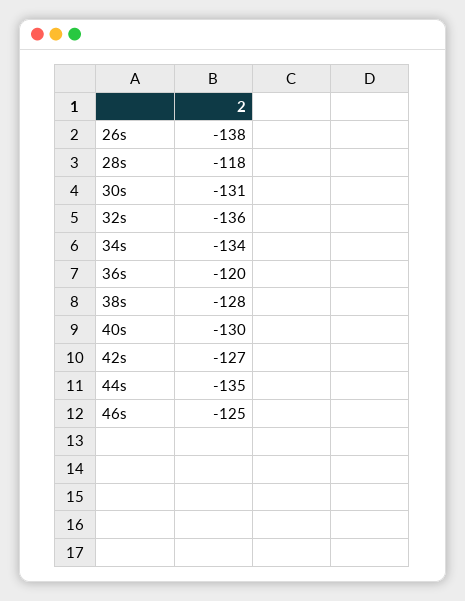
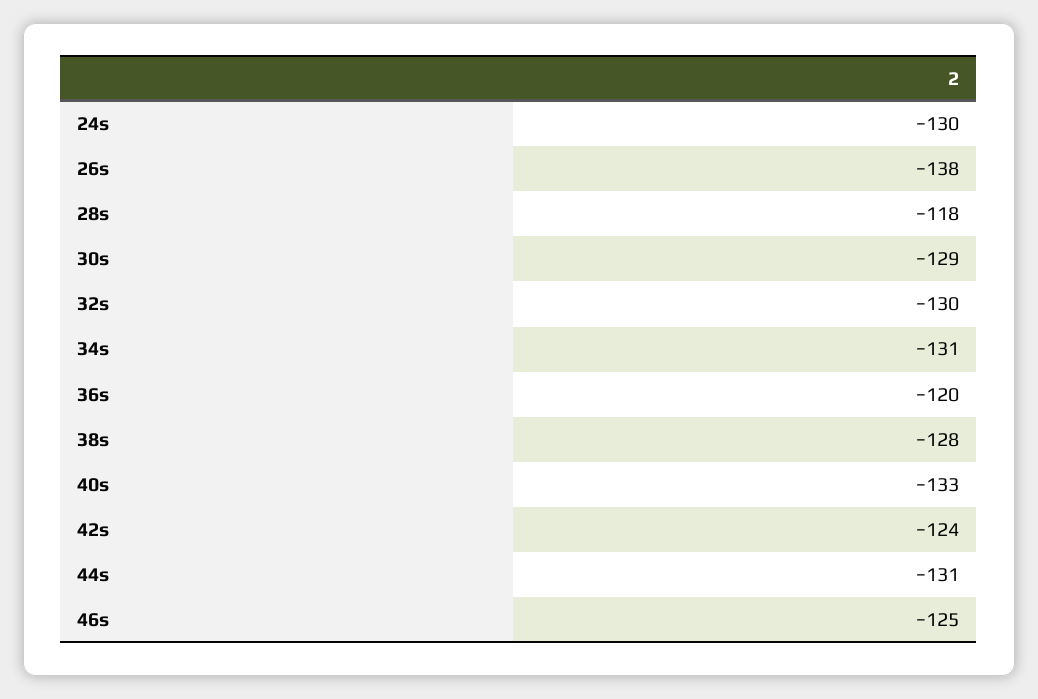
  {
    "26s": -138,
    "28s": -118,
-   "30s": -131,
+   "30s": -129,
-   "32s": -136,
+   "32s": -130,
-   "34s": -134,
+   "34s": -131,
    "36s": -120,
    "38s": -128,
-   "40s": -130,
+   "40s": -133,
-   "42s": -127,
+   "42s": -124,
-   "44s": -135,
+   "44s": -131,
-   "46s": -125
+   "46s": -125,
+   "24s": -130
  }

